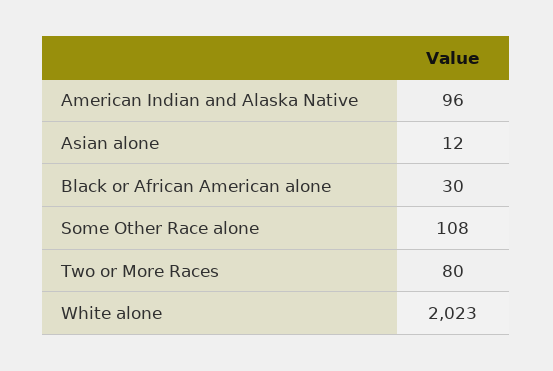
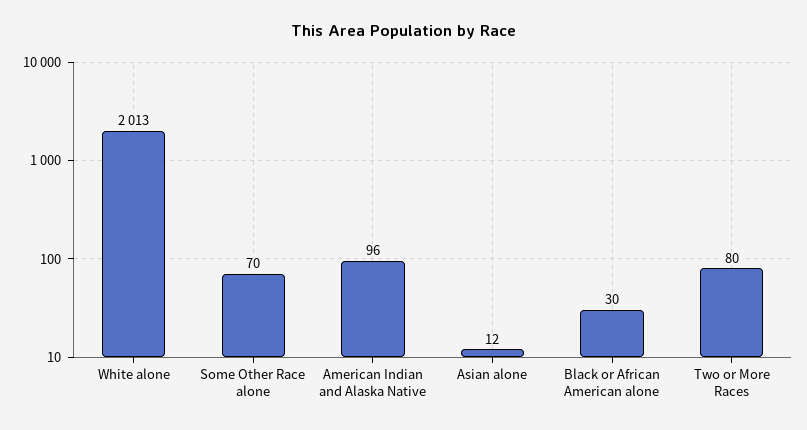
  {
    "American Indian and Alaska Native": 96,
    "Asian alone": 12,
    "Black or African American alone": 30,
-   "Some Other Race alone": 108,
+   "Some Other Race alone": 70,
    "Two or More Races": 80,
-   "White alone": 2023
+   "White alone": 2013
  }

